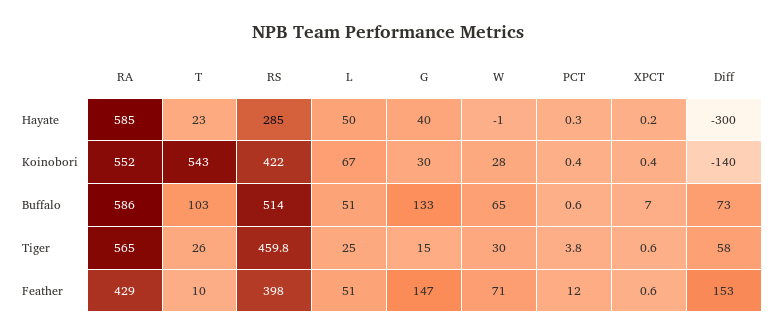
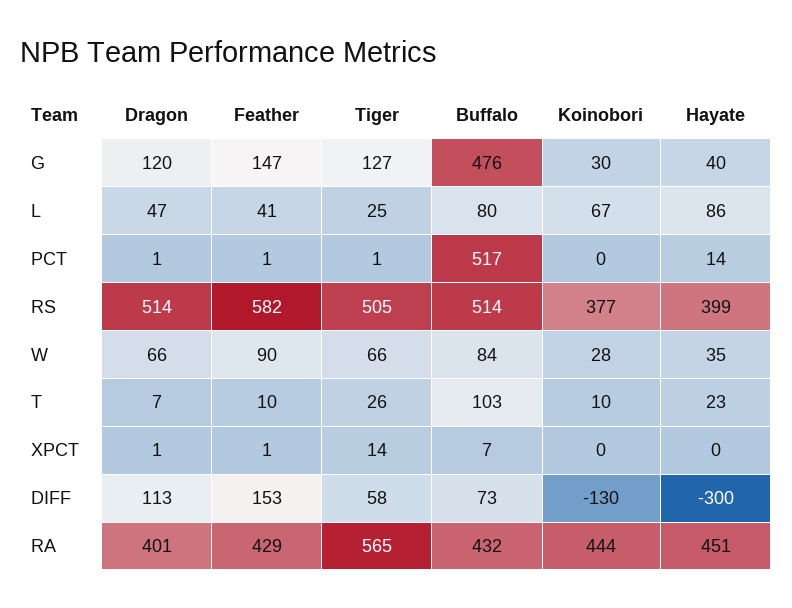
  {
    "RA": {
-     "Hayate": 585,
+     "Hayate": 451,
-     "Koinobori": 552,
+     "Koinobori": 444,
-     "Buffalo": 586,
+     "Buffalo": 432,
      "Tiger": 565,
-     "Feather": 429
+     "Feather": 429,
+     "Dragon": 401
    },
    "T": {
      "Hayate": 23,
-     "Koinobori": 543,
+     "Koinobori": 10,
      "Buffalo": 103,
      "Tiger": 26,
-     "Feather": 10
+     "Feather": 10,
+     "Dragon": 7
    },
    "RS": {
-     "Hayate": 285,
+     "Hayate": 399,
-     "Koinobori": 422,
+     "Koinobori": 377,
      "Buffalo": 514,
-     "Tiger": 459.8,
+     "Tiger": 505,
-     "Feather": 398
+     "Feather": 582,
+     "Dragon": 514
    },
    "L": {
-     "Hayate": 50,
+     "Hayate": 86,
      "Koinobori": 67,
-     "Buffalo": 51,
+     "Buffalo": 80,
      "Tiger": 25,
-     "Feather": 51
+     "Feather": 41,
+     "Dragon": 47
    },
    "G": {
      "Hayate": 40,
      "Koinobori": 30,
-     "Buffalo": 133,
+     "Buffalo": 476,
-     "Tiger": 15,
+     "Tiger": 127,
-     "Feather": 147
+     "Feather": 147,
+     "Dragon": 120
    },
    "W": {
-     "Hayate": -1,
+     "Hayate": 35,
      "Koinobori": 28,
-     "Buffalo": 65,
+     "Buffalo": 84,
-     "Tiger": 30,
+     "Tiger": 66,
-     "Feather": 71
+     "Feather": 90,
+     "Dragon": 66
    },
    "PCT": {
-     "Hayate": 0.3,
+     "Hayate": 14,
      "Koinobori": 0.4,
-     "Buffalo": 0.6,
+     "Buffalo": 517,
-     "Tiger": 3.8,
+     "Tiger": 1,
-     "Feather": 12
+     "Feather": 1,
+     "Dragon": 1
    },
    "XPCT": {
      "Hayate": 0.2,
      "Koinobori": 0.4,
      "Buffalo": 7,
-     "Tiger": 0.6,
+     "Tiger": 14,
-     "Feather": 0.6
+     "Feather": 0.6,
+     "Dragon": 1
    },
    "Diff": {
      "Hayate": -300,
-     "Koinobori": -140,
+     "Koinobori": -130,
      "Buffalo": 73,
      "Tiger": 58,
-     "Feather": 153
+     "Feather": 153,
+     "Dragon": 113
    }
  }

